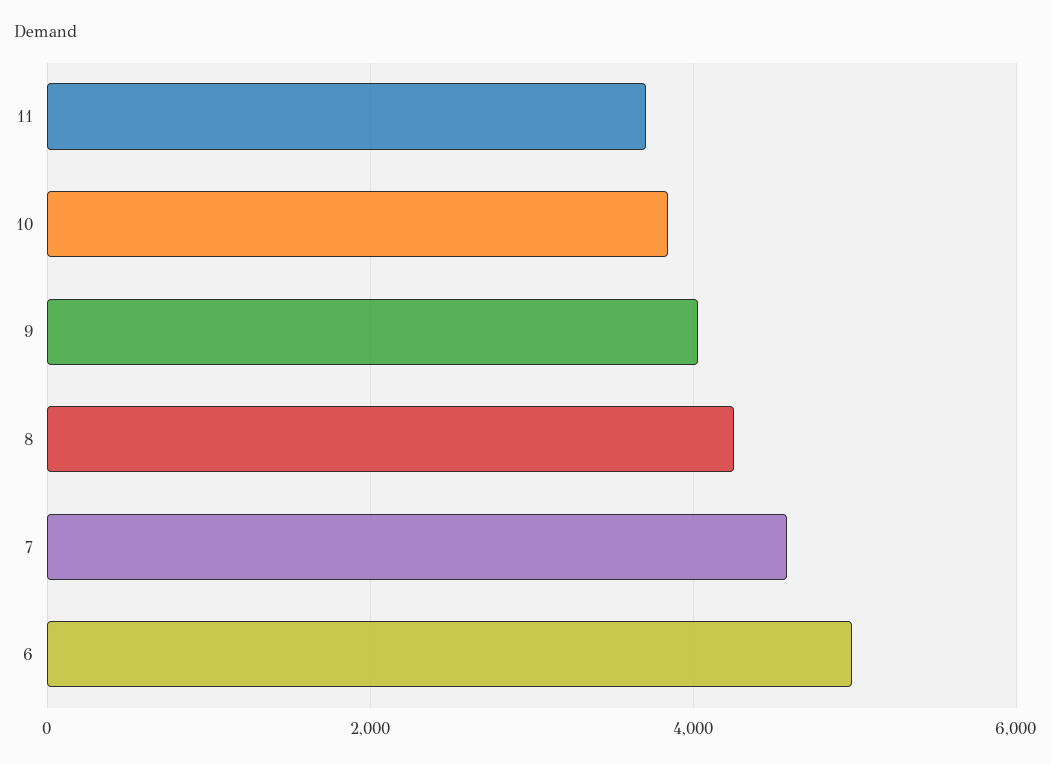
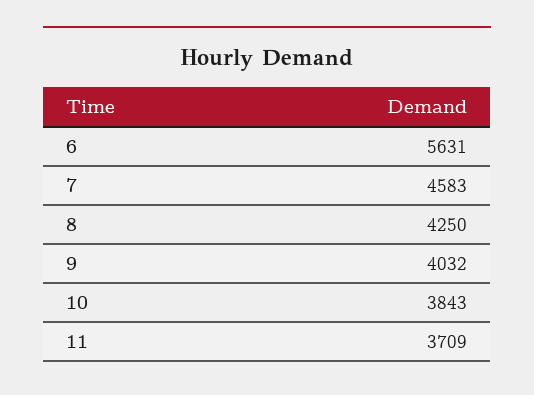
  {
    "11": 3709,
    "10": 3843,
    "9": 4032,
    "8": 4250,
    "7": 4583,
-   "6": 5000
+   "6": 5631
  }

